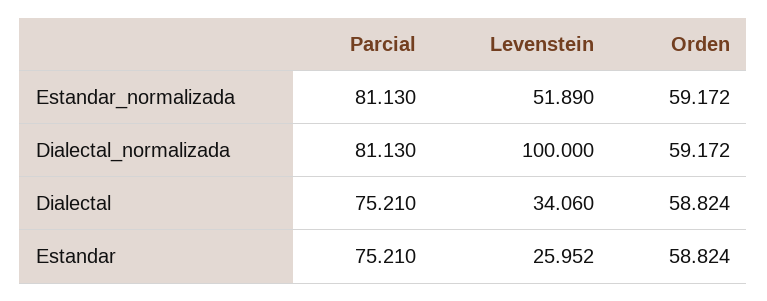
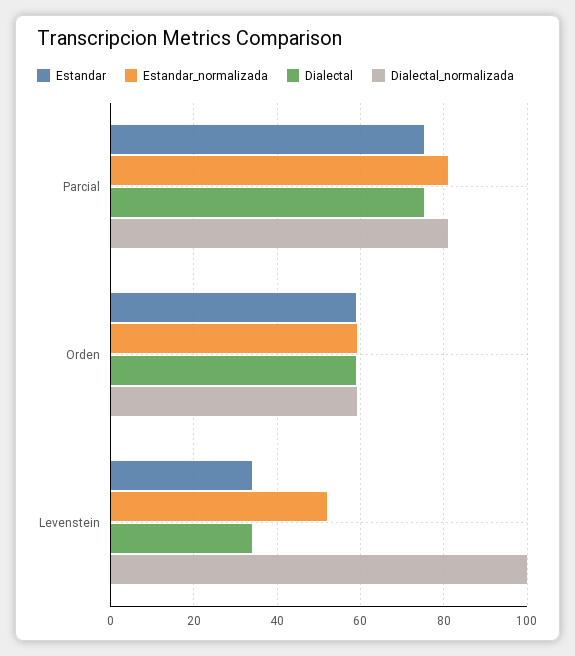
  {
    "Estandar_normalizada": {
      "Parcial": 81.13,
      "Levenstein": 51.89,
      "Orden": 59.172
    },
    "Dialectal_normalizada": {
      "Parcial": 81.13,
      "Levenstein": 100,
      "Orden": 59.172
    },
    "Dialectal": {
      "Parcial": 75.21,
      "Levenstein": 34.06,
      "Orden": 58.824
    },
    "Estandar": {
      "Parcial": 75.21,
-     "Levenstein": 25.952,
+     "Levenstein": 34,
      "Orden": 58.824
    }
  }

